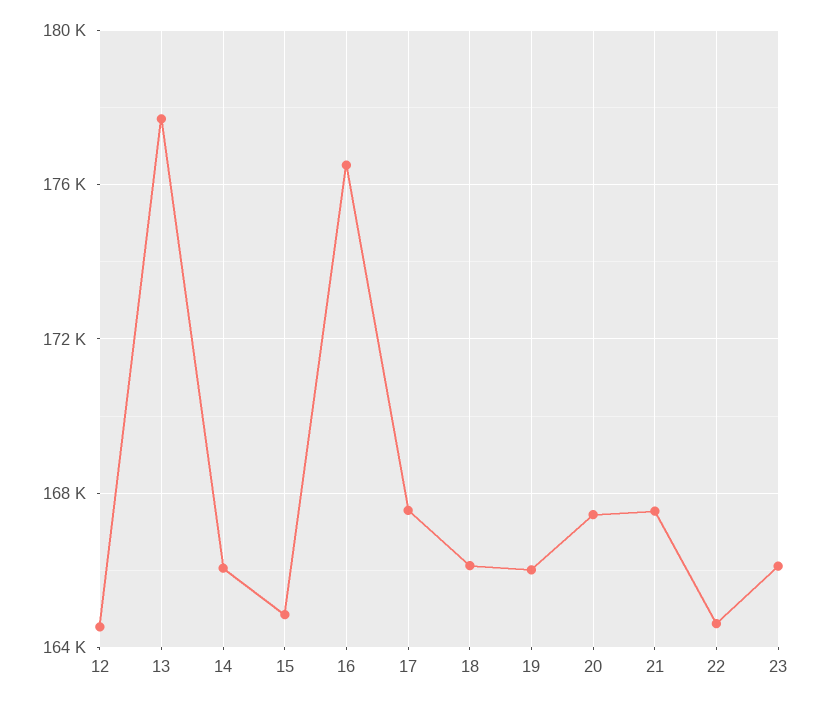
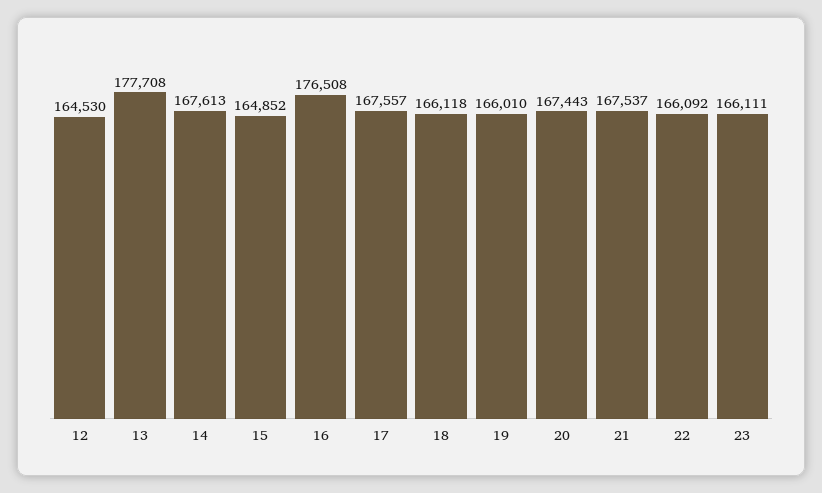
  {
    "12": 164530,
    "13": 177708,
-   "14": 166000,
+   "14": 167613,
    "15": 164852,
    "16": 176508,
    "17": 167557,
    "18": 166118,
    "19": 166010,
    "20": 167443,
    "21": 167537,
-   "22": 164500,
+   "22": 166092,
    "23": 166111
  }

